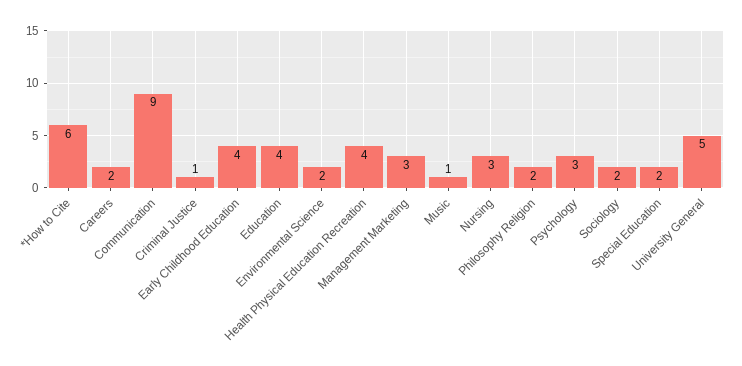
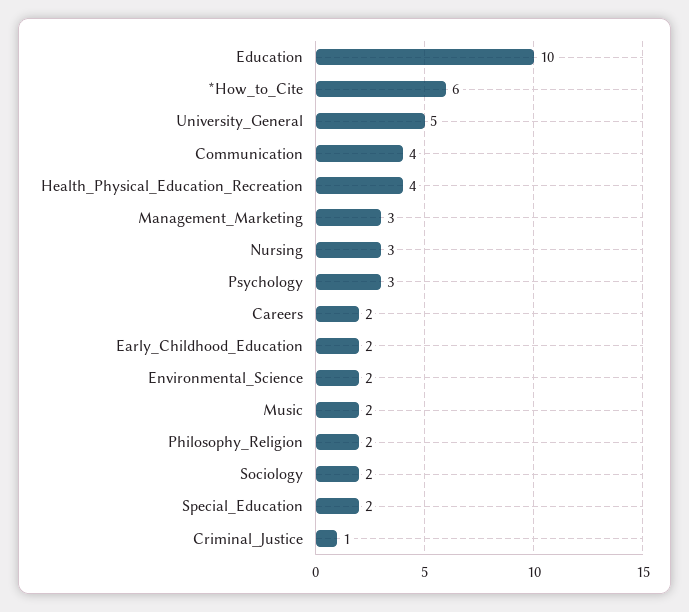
  {
    "*How to Cite": 6,
    "Careers": 2,
-   "Communication": 9,
+   "Communication": 4,
    "Criminal Justice": 1,
-   "Early Childhood Education": 4,
+   "Early Childhood Education": 2,
-   "Education": 4,
+   "Education": 10,
    "Environmental Science": 2,
    "Health Physical Education Recreation": 4,
    "Management Marketing": 3,
-   "Music": 1,
+   "Music": 2,
    "Nursing": 3,
    "Philosophy Religion": 2,
    "Psychology": 3,
    "Sociology": 2,
    "Special Education": 2,
    "University General": 5
  }

